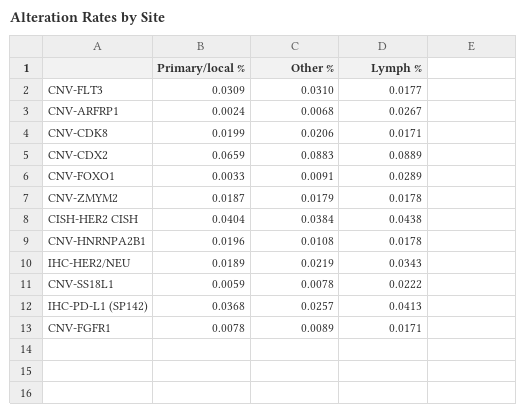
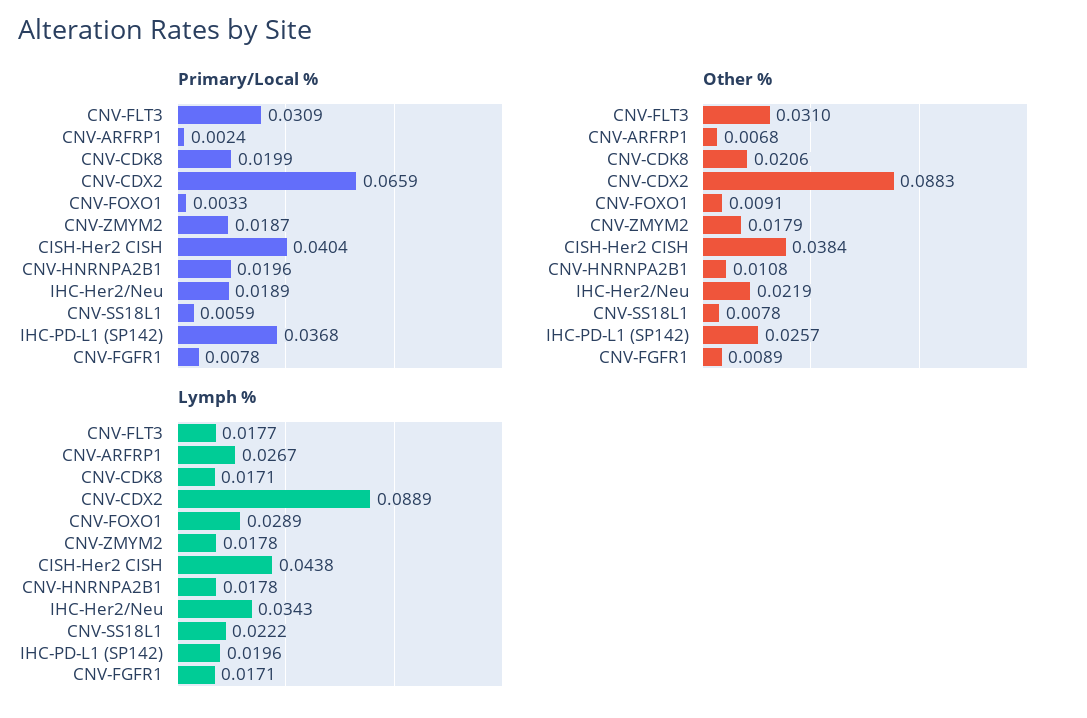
  {
    "Primary/local %": {
      "CNV-FLT3": 0.0309,
      "CNV-ARFRP1": 0.0024,
      "CNV-CDK8": 0.0199,
      "CNV-CDX2": 0.0659,
      "CNV-FOXO1": 0.0033,
      "CNV-ZMYM2": 0.0187,
      "CISH-HER2 CISH": 0.0404,
      "CNV-HNRNPA2B1": 0.0196,
      "IHC-HER2/NEU": 0.0189,
      "CNV-SS18L1": 0.0059,
      "IHC-PD-L1 (SP142)": 0.0368,
      "CNV-FGFR1": 0.0078
    },
    "Other %": {
      "CNV-FLT3": 0.031,
      "CNV-ARFRP1": 0.0068,
      "CNV-CDK8": 0.0206,
      "CNV-CDX2": 0.0883,
      "CNV-FOXO1": 0.0091,
      "CNV-ZMYM2": 0.0179,
      "CISH-HER2 CISH": 0.0384,
      "CNV-HNRNPA2B1": 0.0108,
      "IHC-HER2/NEU": 0.0219,
      "CNV-SS18L1": 0.0078,
      "IHC-PD-L1 (SP142)": 0.0257,
      "CNV-FGFR1": 0.0089
    },
    "Lymph %": {
      "CNV-FLT3": 0.0177,
      "CNV-ARFRP1": 0.0267,
      "CNV-CDK8": 0.0171,
      "CNV-CDX2": 0.0889,
      "CNV-FOXO1": 0.0289,
      "CNV-ZMYM2": 0.0178,
      "CISH-HER2 CISH": 0.0438,
      "CNV-HNRNPA2B1": 0.0178,
      "IHC-HER2/NEU": 0.0343,
      "CNV-SS18L1": 0.0222,
-     "IHC-PD-L1 (SP142)": 0.0413,
+     "IHC-PD-L1 (SP142)": 0.0196,
      "CNV-FGFR1": 0.0171
    }
  }

